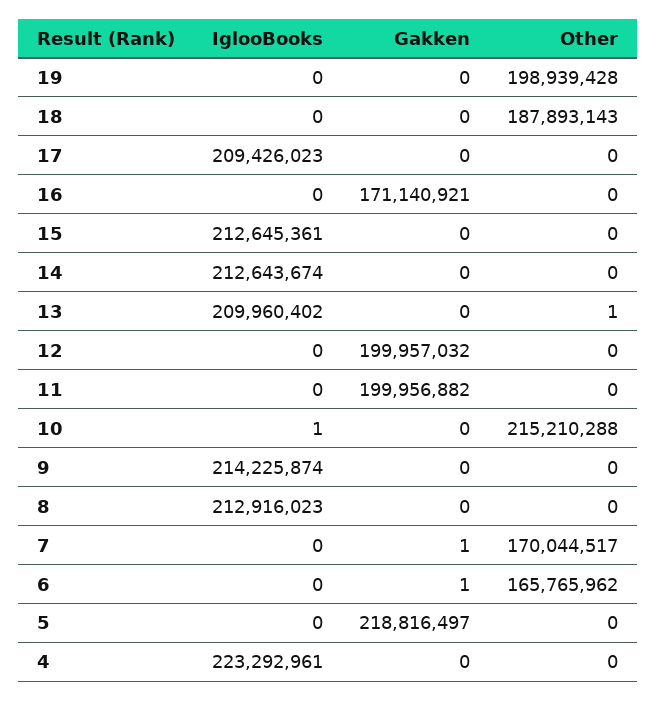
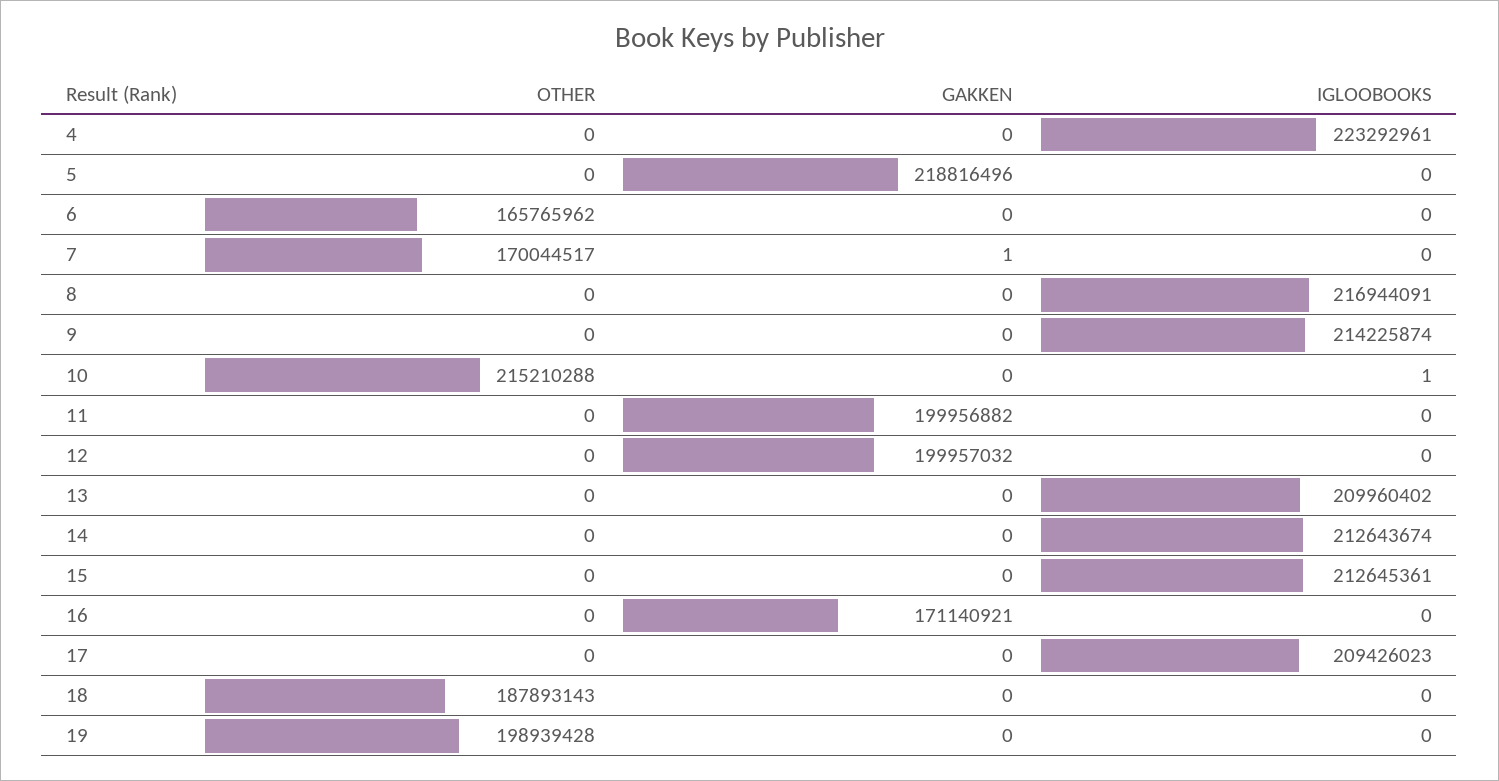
  {
    "IglooBooks": {
      "19": 0,
      "18": 0,
      "17": 209426023,
      "16": 0,
      "15": 212645361,
      "14": 212643674,
      "13": 209960402,
      "12": 0,
      "11": 0,
      "10": 1,
      "9": 214225874,
-     "8": 212916023,
+     "8": 216944091,
      "7": 0,
      "6": 0,
      "5": 0,
      "4": 223292961
    },
    "Gakken": {
      "19": 0,
      "18": 0,
      "17": 0,
      "16": 171140921,
      "15": 0,
      "14": 0,
      "13": 0,
      "12": 199957032,
      "11": 199956882,
      "10": 0,
      "9": 0,
      "8": 0,
      "7": 1,
-     "6": 1,
+     "6": 0,
-     "5": 218816497,
+     "5": 218816496,
      "4": 0
    },
    "Other": {
      "19": 198939428,
      "18": 187893143,
      "17": 0,
      "16": 0,
      "15": 0,
      "14": 0,
-     "13": 1,
+     "13": 0,
      "12": 0,
      "11": 0,
      "10": 215210288,
      "9": 0,
      "8": 0,
      "7": 170044517,
      "6": 165765962,
      "5": 0,
      "4": 0
    }
  }

